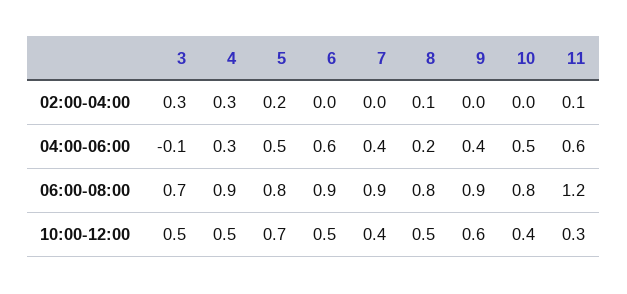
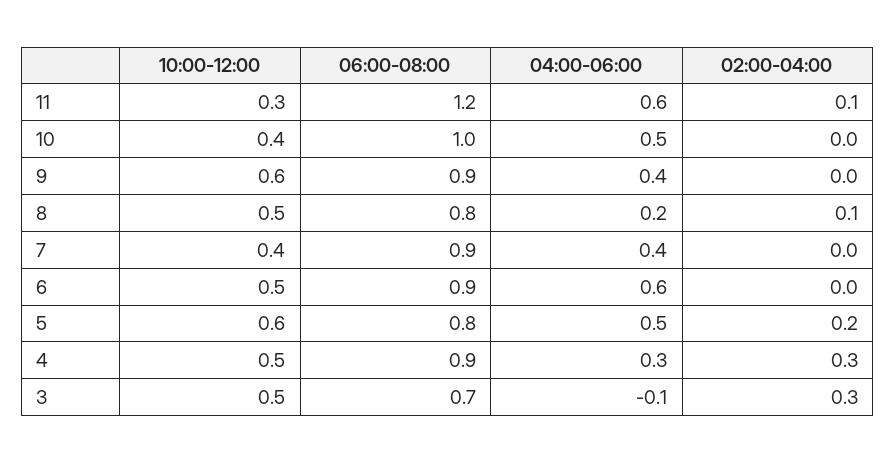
  {
    "3": {
      "02:00-04:00": 0.3,
      "04:00-06:00": -0.1,
      "06:00-08:00": 0.7,
      "10:00-12:00": 0.5
    },
    "4": {
      "02:00-04:00": 0.3,
      "04:00-06:00": 0.3,
      "06:00-08:00": 0.9,
      "10:00-12:00": 0.5
    },
    "5": {
      "02:00-04:00": 0.2,
      "04:00-06:00": 0.5,
      "06:00-08:00": 0.8,
-     "10:00-12:00": 0.7
+     "10:00-12:00": 0.6
    },
    "6": {
      "02:00-04:00": 0,
      "04:00-06:00": 0.6,
      "06:00-08:00": 0.9,
      "10:00-12:00": 0.5
    },
    "7": {
      "02:00-04:00": 0,
      "04:00-06:00": 0.4,
      "06:00-08:00": 0.9,
      "10:00-12:00": 0.4
    },
    "8": {
      "02:00-04:00": 0.1,
      "04:00-06:00": 0.2,
      "06:00-08:00": 0.8,
      "10:00-12:00": 0.5
    },
    "9": {
      "02:00-04:00": 0,
      "04:00-06:00": 0.4,
      "06:00-08:00": 0.9,
      "10:00-12:00": 0.6
    },
    "10": {
      "02:00-04:00": 0,
      "04:00-06:00": 0.5,
-     "06:00-08:00": 0.8,
+     "06:00-08:00": 1,
      "10:00-12:00": 0.4
    },
    "11": {
      "02:00-04:00": 0.1,
      "04:00-06:00": 0.6,
      "06:00-08:00": 1.2,
      "10:00-12:00": 0.3
    }
  }

